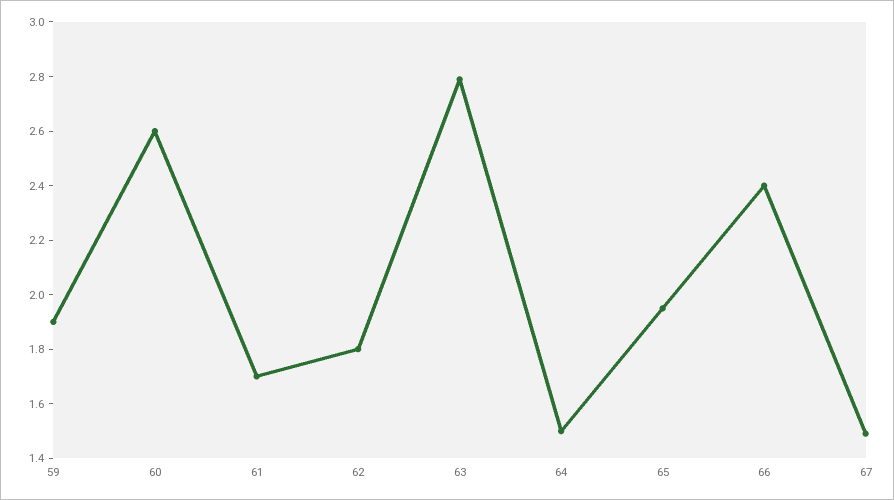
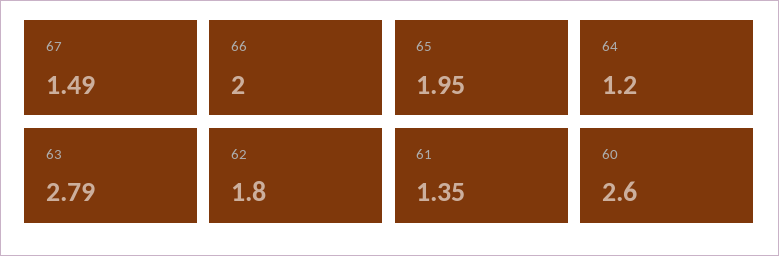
  {
-   "59": 1.9,
    "60": 2.6,
-   "61": 1.7,
+   "61": 1.35,
    "62": 1.8,
    "63": 2.79,
-   "64": 1.5,
+   "64": 1.2,
    "65": 1.95,
-   "66": 2.4,
+   "66": 2,
    "67": 1.49
  }

